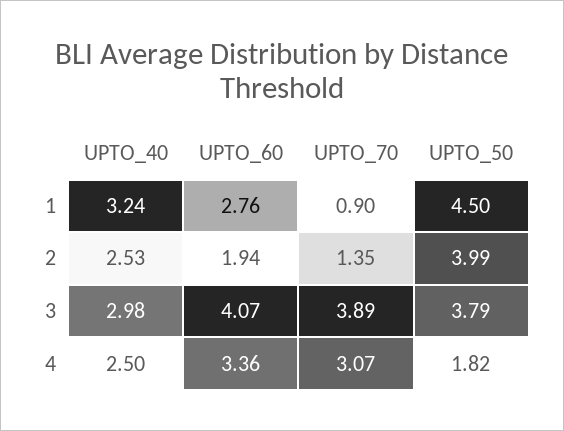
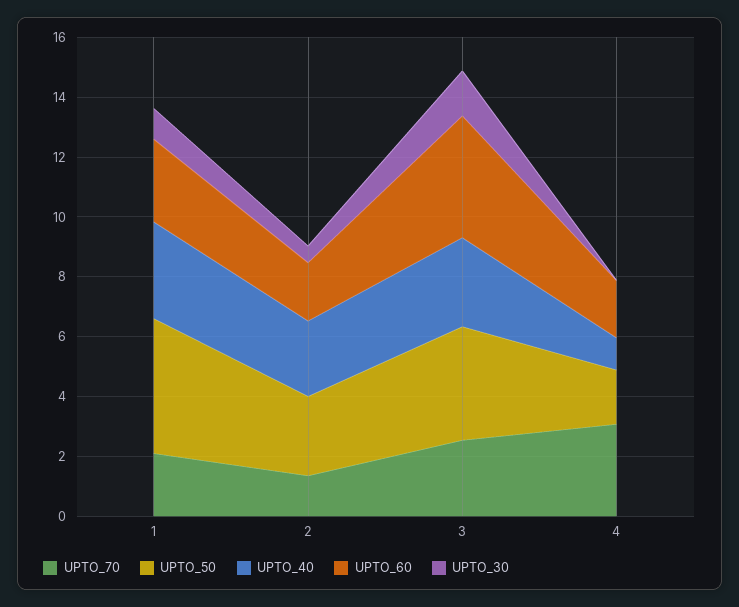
  {
    "UPTO_40": {
      "1": 3.24,
      "2": 2.53,
      "3": 2.98,
-     "4": 2.5
+     "4": 1
    },
    "UPTO_60": {
      "1": 2.76,
      "2": 1.94,
      "3": 4.07,
-     "4": 3.36
+     "4": 2
    },
    "UPTO_70": {
-     "1": 0.9,
+     "1": 2,
      "2": 1.35,
-     "3": 3.89,
+     "3": 2.5,
      "4": 3.07
    },
    "UPTO_50": {
      "1": 4.5,
-     "2": 3.99,
+     "2": 2.5,
      "3": 3.79,
      "4": 1.82
-   }
+   },
+   "UPTO_30": {
+     "1": 1,
+     "2": 0.5,
+     "3": 1.5,
+     "4": 0
+   }
  }

